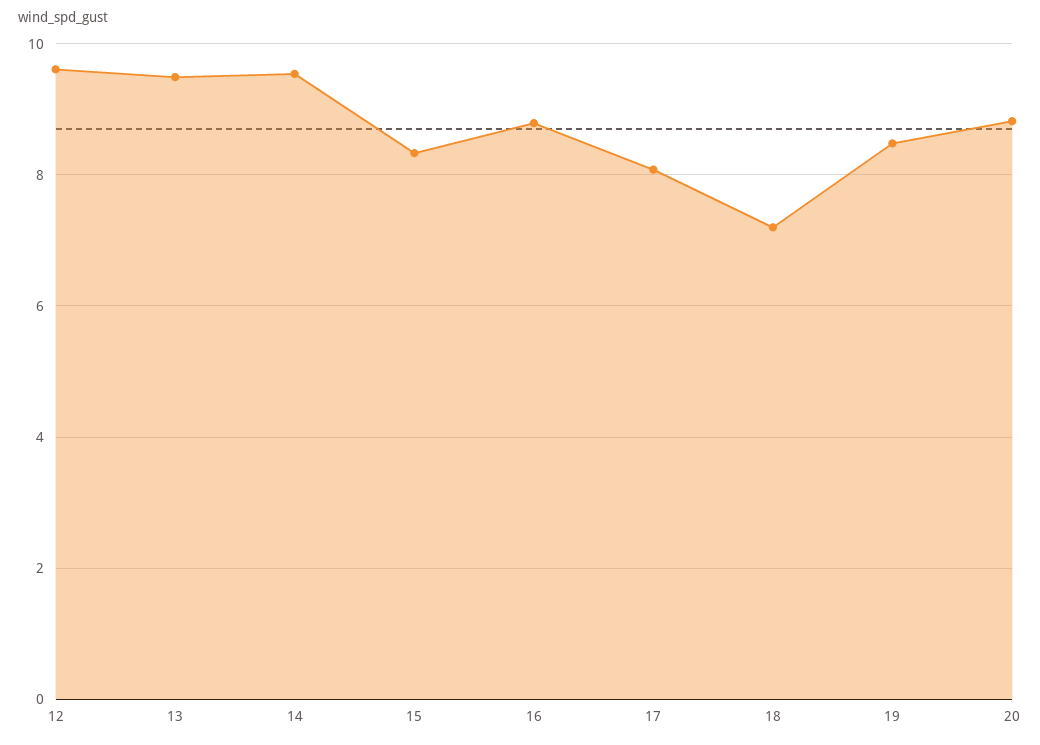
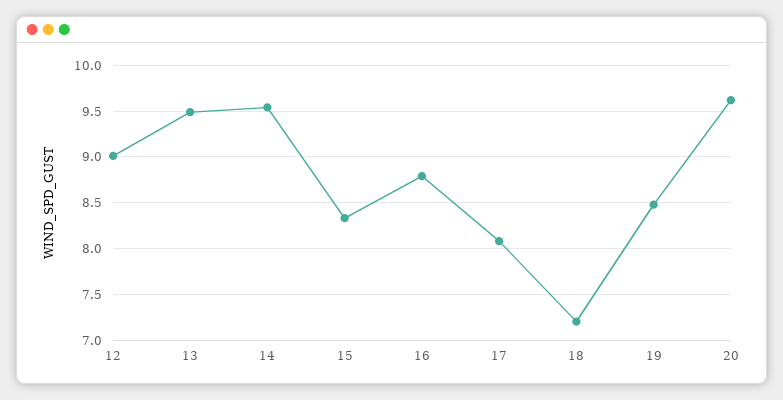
  {
-   "12": 9.6,
+   "12": 9,
    "13": 9.5,
    "14": 9.5,
    "15": 8.3,
    "16": 8.8,
    "17": 8.1,
    "18": 7.2,
    "19": 8.5,
-   "20": 8.8
+   "20": 9.6
  }

